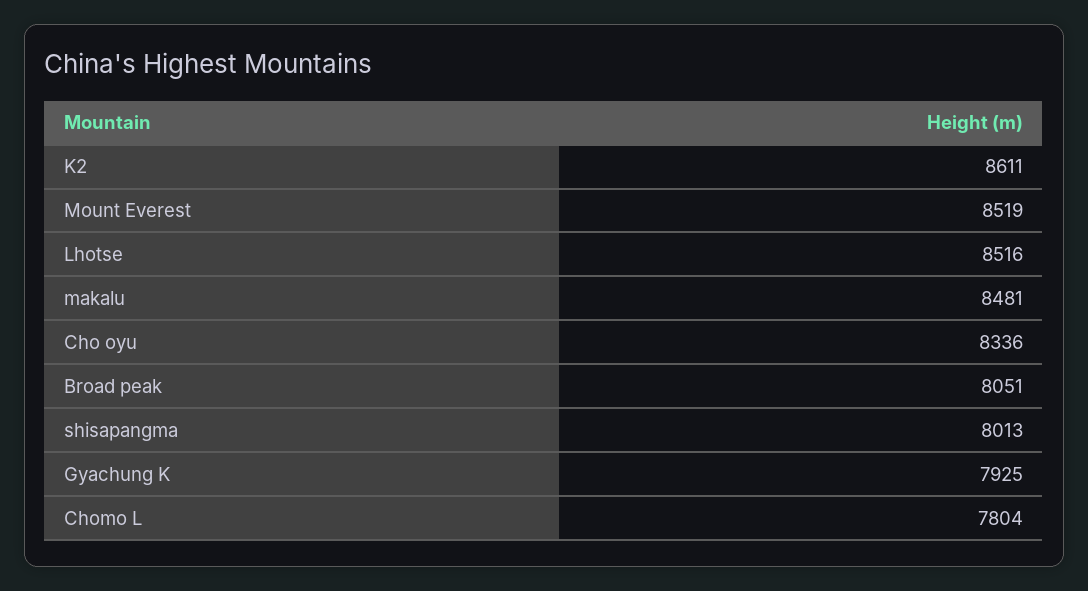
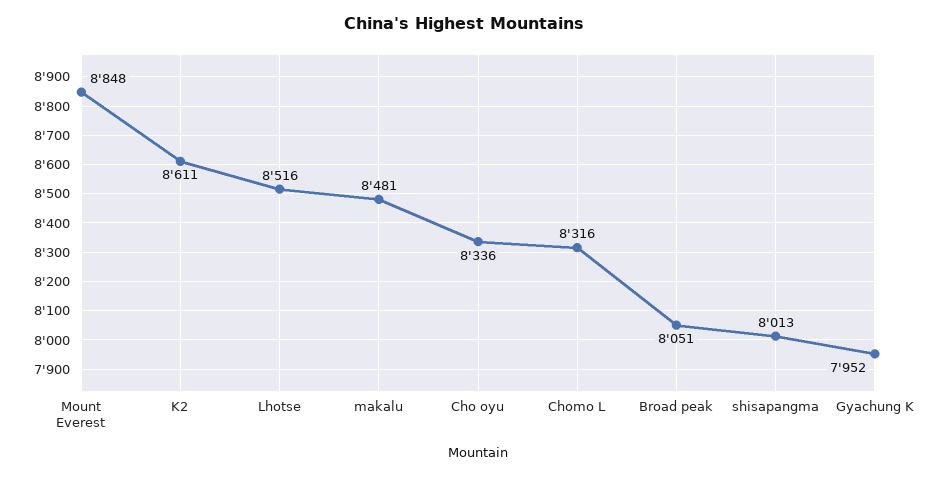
  {
    "K2": 8611,
-   "Mount Everest": 8519,
+   "Mount Everest": 8848,
    "Lhotse": 8516,
    "makalu": 8481,
    "Cho oyu": 8336,
    "Broad peak": 8051,
    "shisapangma": 8013,
-   "Gyachung K": 7925,
+   "Gyachung K": 7952,
-   "Chomo L": 7804
+   "Chomo L": 8316
  }

